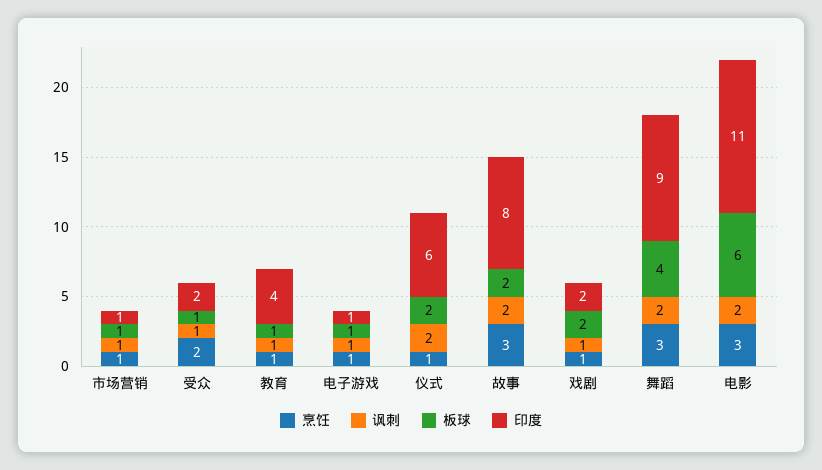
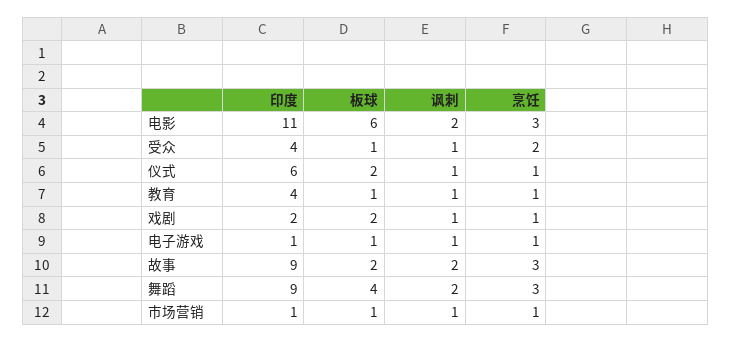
  {
    "烹饪": {
      "市场营销": 1,
      "受众": 2,
      "教育": 1,
      "电子游戏": 1,
      "仪式": 1,
      "故事": 3,
      "戏剧": 1,
      "舞蹈": 3,
      "电影": 3
    },
    "讽刺": {
      "市场营销": 1,
      "受众": 1,
      "教育": 1,
      "电子游戏": 1,
-     "仪式": 2,
+     "仪式": 1,
      "故事": 2,
      "戏剧": 1,
      "舞蹈": 2,
      "电影": 2
    },
    "板球": {
      "市场营销": 1,
      "受众": 1,
      "教育": 1,
      "电子游戏": 1,
      "仪式": 2,
      "故事": 2,
      "戏剧": 2,
      "舞蹈": 4,
      "电影": 6
    },
    "印度": {
      "市场营销": 1,
-     "受众": 2,
+     "受众": 4,
      "教育": 4,
      "电子游戏": 1,
      "仪式": 6,
-     "故事": 8,
+     "故事": 9,
      "戏剧": 2,
      "舞蹈": 9,
      "电影": 11
    }
  }

